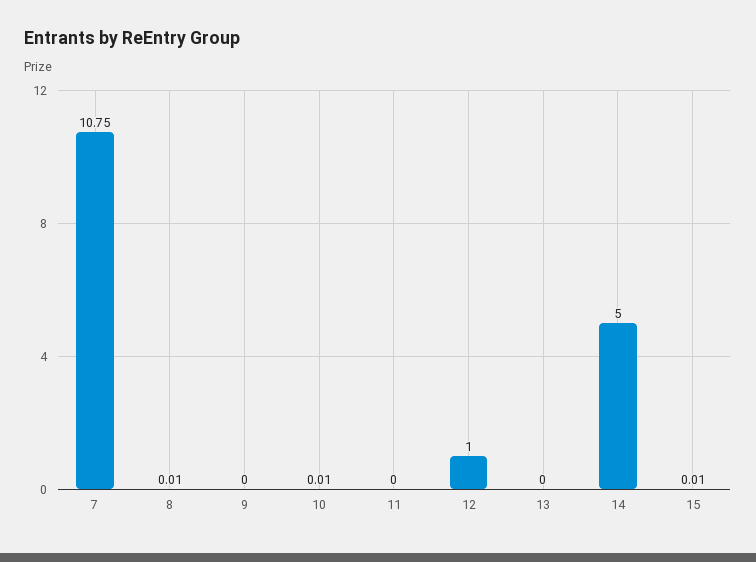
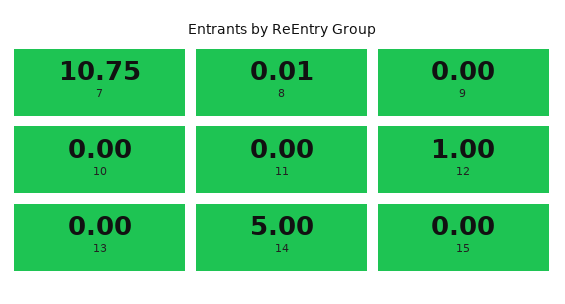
  {
    "7": 10.75,
    "8": 0.01,
    "9": 0,
-   "10": 0.01,
+   "10": 0,
    "11": 0,
    "12": 1,
    "13": 0,
    "14": 5,
-   "15": 0.01
+   "15": 0
  }

